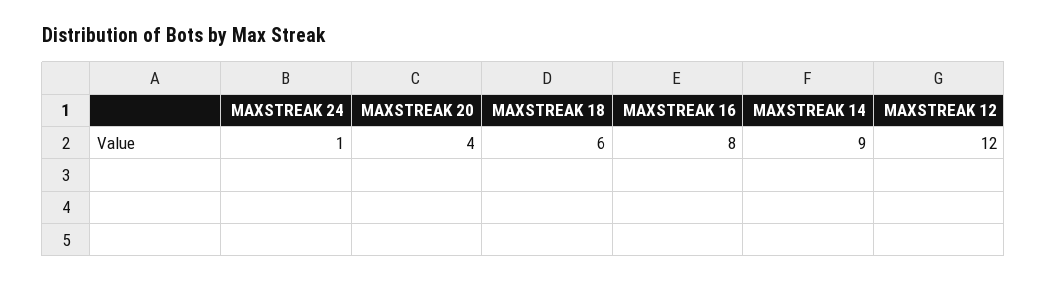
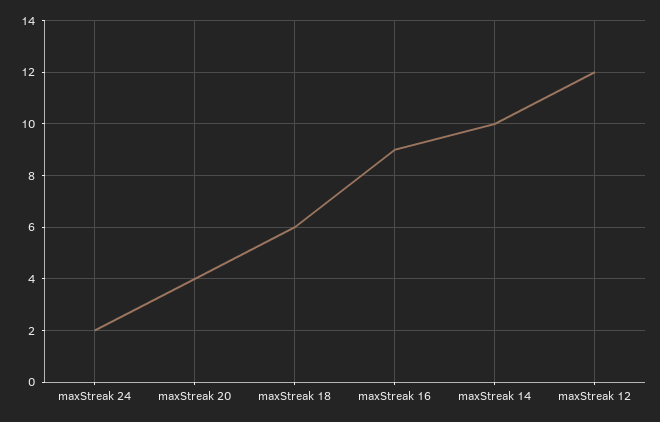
  {
-   "MAXSTREAK 24": 1,
+   "MAXSTREAK 24": 2,
    "MAXSTREAK 20": 4,
    "MAXSTREAK 18": 6,
-   "MAXSTREAK 16": 8,
+   "MAXSTREAK 16": 9,
-   "MAXSTREAK 14": 9,
+   "MAXSTREAK 14": 10,
    "MAXSTREAK 12": 12
  }

